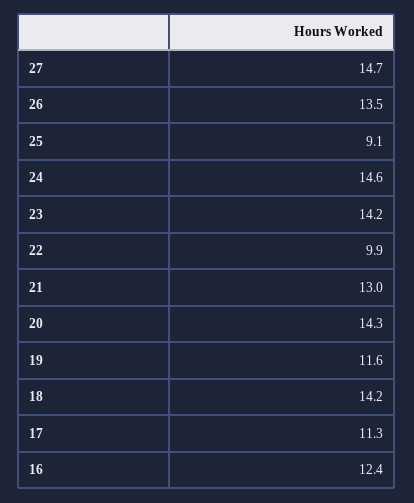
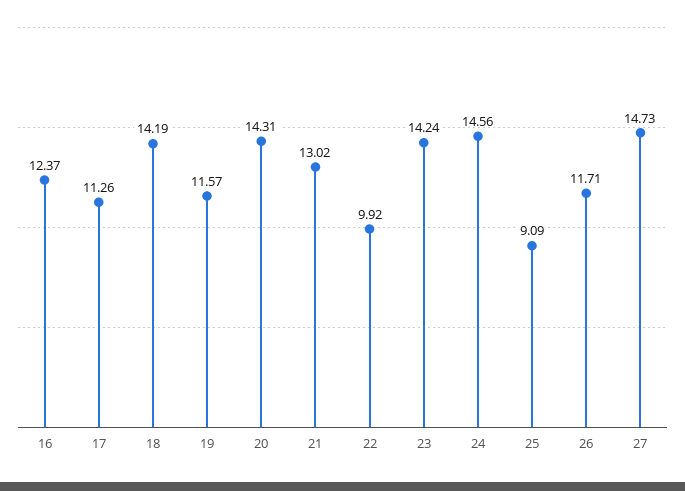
  {
    "27": 14.73,
-   "26": 13.5,
+   "26": 11.71,
    "25": 9.09,
    "24": 14.56,
    "23": 14.24,
    "22": 9.92,
    "21": 13.02,
    "20": 14.31,
    "19": 11.57,
    "18": 14.19,
    "17": 11.26,
    "16": 12.37
  }

